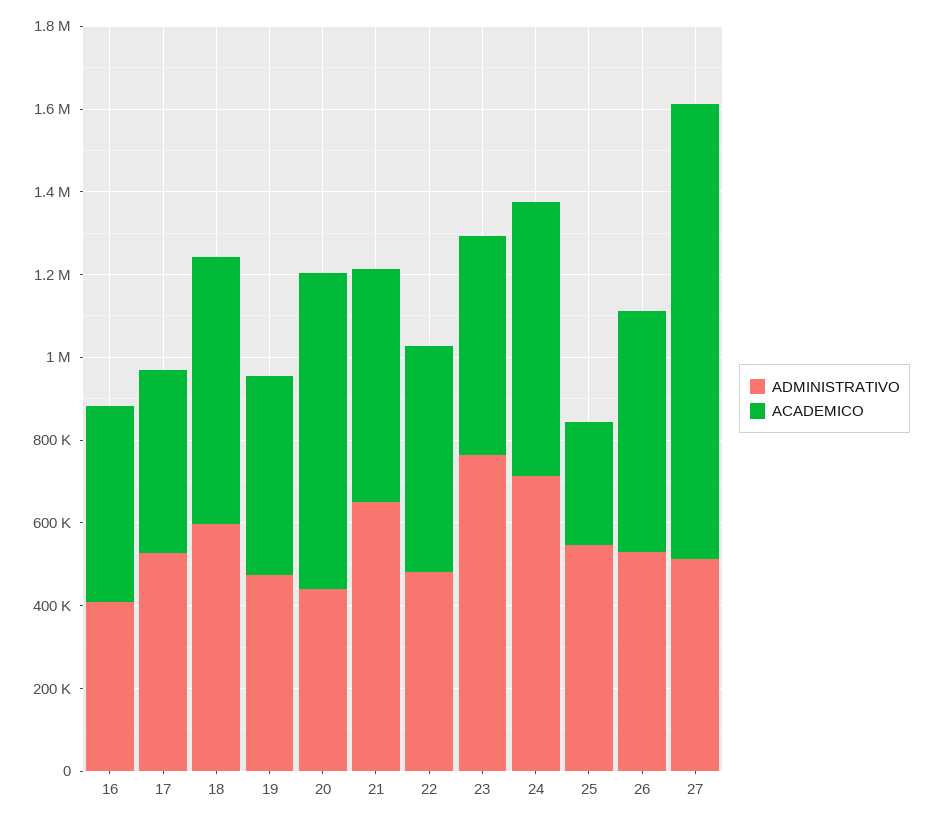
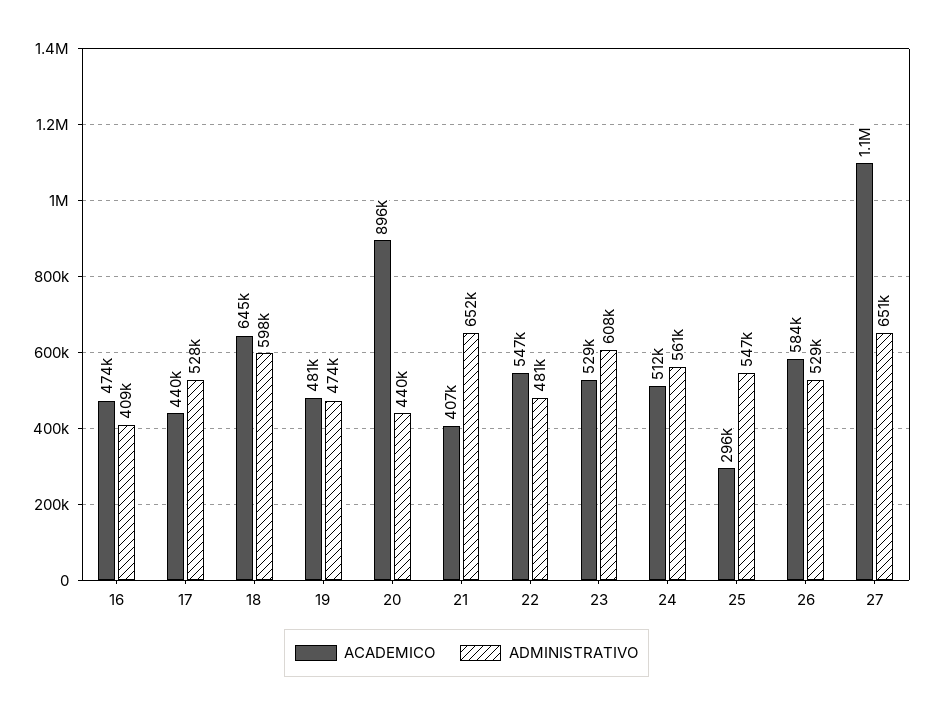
  {
    "ADMINISTRATIVO": {
      "16": 409000,
      "17": 528000,
      "18": 598000,
      "19": 474000,
      "20": 440000,
      "21": 652000,
      "22": 481000,
-     "23": 750000,
+     "23": 608000,
-     "24": 700000,
+     "24": 561000,
      "25": 547000,
      "26": 529000,
-     "27": 500000
+     "27": 651000
    },
    "ACADEMICO": {
      "16": 474000,
      "17": 440000,
      "18": 645000,
      "19": 481000,
-     "20": 750000,
+     "20": 896000,
-     "21": 550000,
+     "21": 407000,
      "22": 547000,
      "23": 529000,
-     "24": 650000,
+     "24": 512000,
      "25": 296000,
      "26": 584000,
      "27": 1100000
    }
  }

